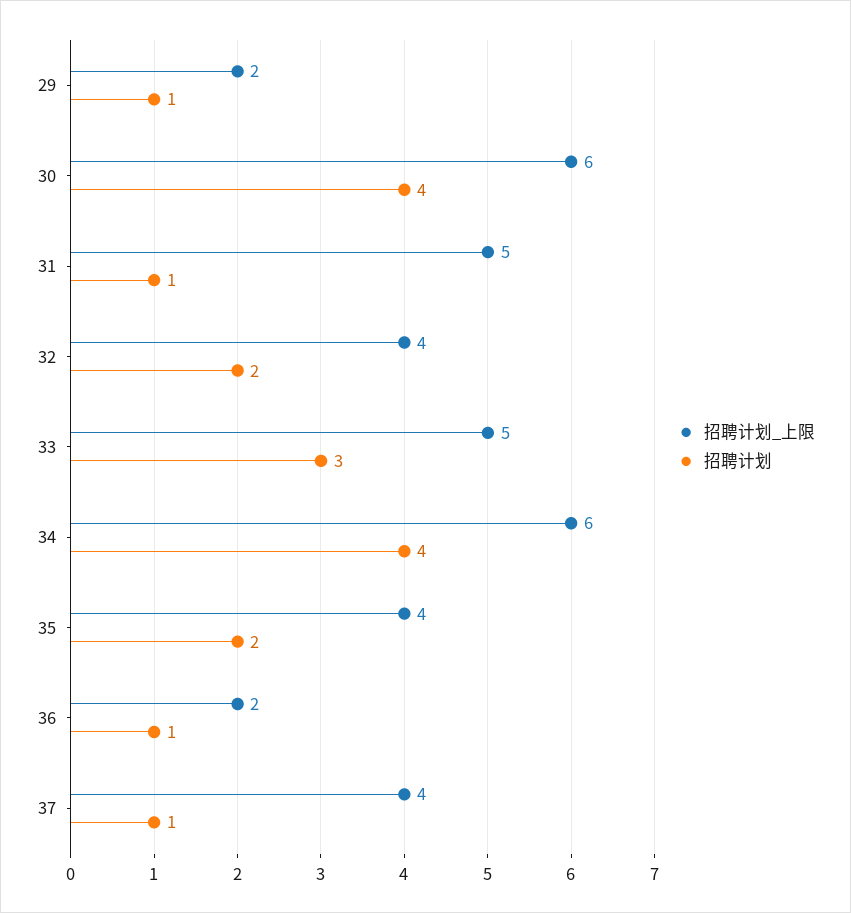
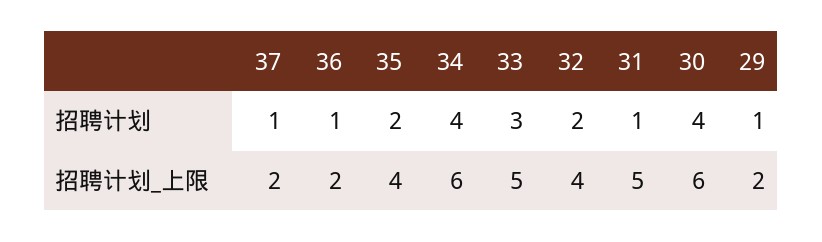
  {
    "招聘计划_上限": {
      "29": 2,
      "30": 6,
      "31": 5,
      "32": 4,
      "33": 5,
      "34": 6,
      "35": 4,
      "36": 2,
-     "37": 4
+     "37": 2
    },
    "招聘计划": {
      "29": 1,
      "30": 4,
      "31": 1,
      "32": 2,
      "33": 3,
      "34": 4,
      "35": 2,
      "36": 1,
      "37": 1
    }
  }

